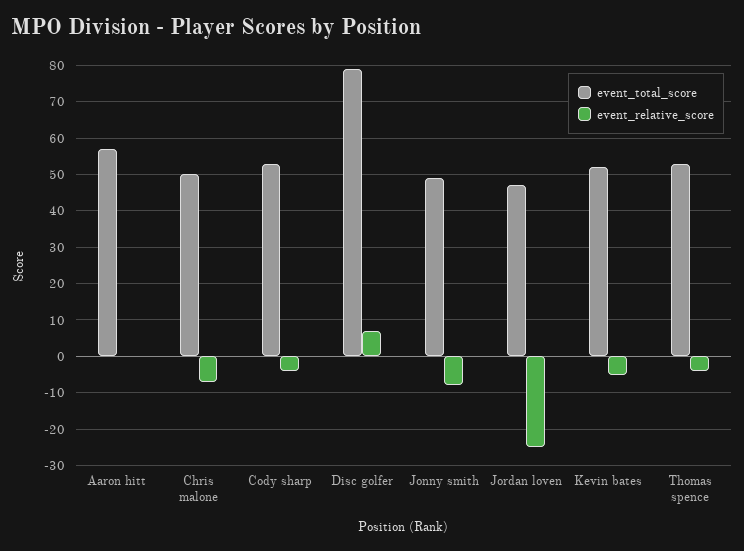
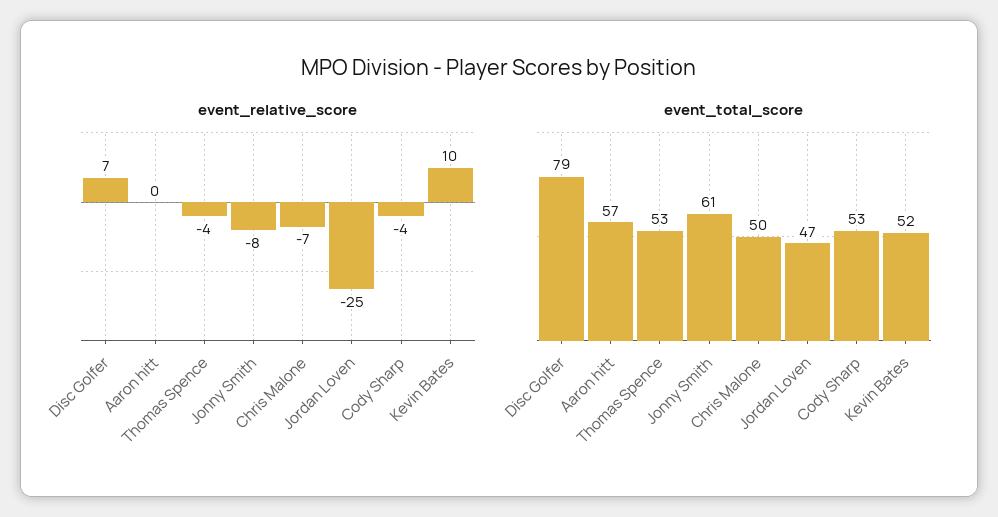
  {
    "event_total_score": {
      "Aaron hitt": 57,
      "Chris malone": 50,
      "Cody sharp": 53,
      "Disc golfer": 79,
-     "Jonny smith": 50,
+     "Jonny smith": 61,
      "Jordan loven": 47,
      "Kevin bates": 52,
      "Thomas spence": 53
    },
    "event_relative_score": {
      "Aaron hitt": 0,
      "Chris malone": -7,
      "Cody sharp": -4,
      "Disc golfer": 7,
      "Jonny smith": -8,
      "Jordan loven": -25,
-     "Kevin bates": -5,
+     "Kevin bates": 10,
      "Thomas spence": -4
    }
  }

